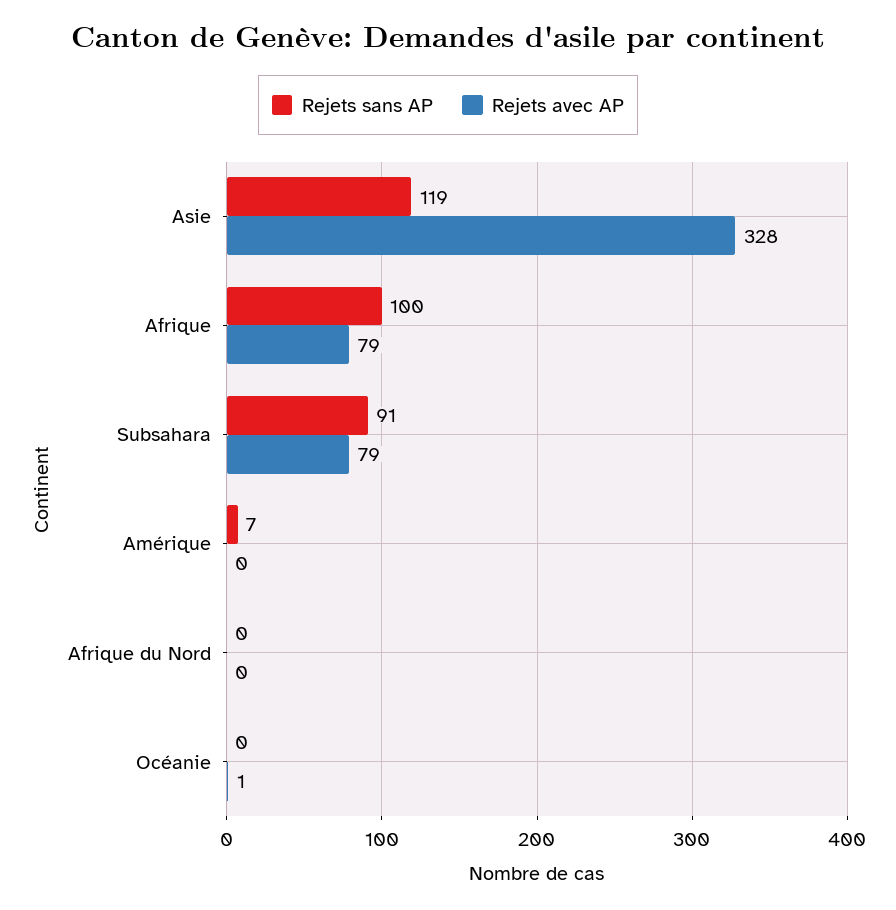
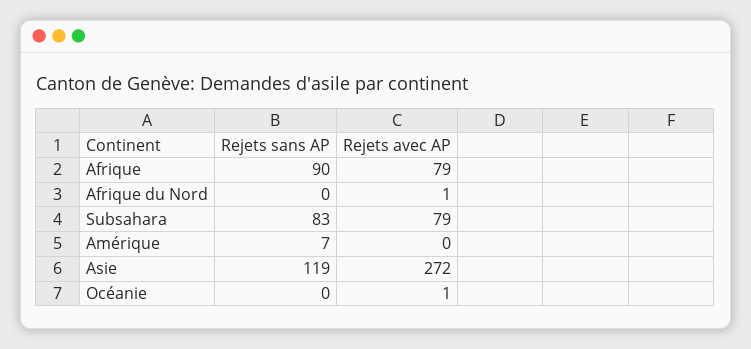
  {
    "Rejets sans AP": {
      "Asie": 119,
-     "Afrique": 100,
+     "Afrique": 90,
-     "Subsahara": 91,
+     "Subsahara": 83,
      "Amérique": 7,
      "Afrique du Nord": 0,
      "Océanie": 0
    },
    "Rejets avec AP": {
-     "Asie": 328,
+     "Asie": 272,
      "Afrique": 79,
      "Subsahara": 79,
      "Amérique": 0,
-     "Afrique du Nord": 0,
+     "Afrique du Nord": 1,
      "Océanie": 1
    }
  }

